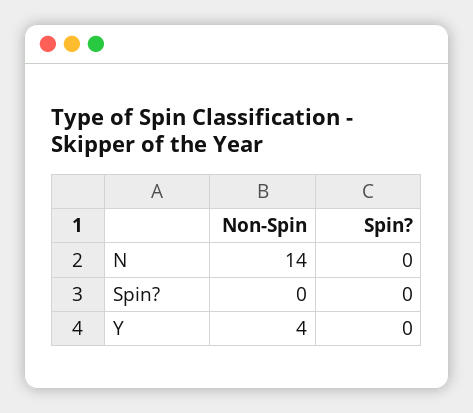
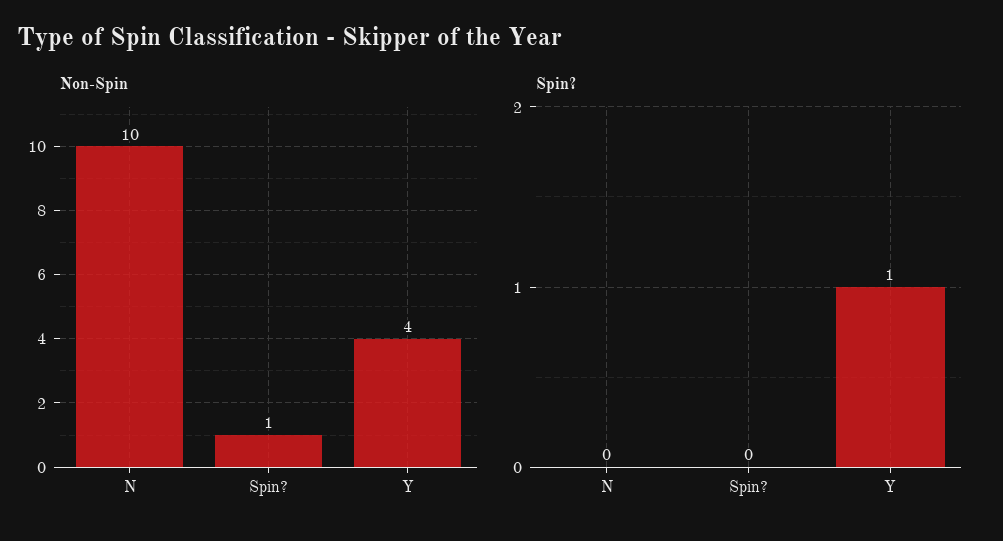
  {
    "Non-Spin": {
-     "N": 14,
+     "N": 10,
-     "Spin?": 0,
+     "Spin?": 1,
      "Y": 4
    },
    "Spin?": {
      "N": 0,
      "Spin?": 0,
-     "Y": 0
+     "Y": 1
    }
  }

